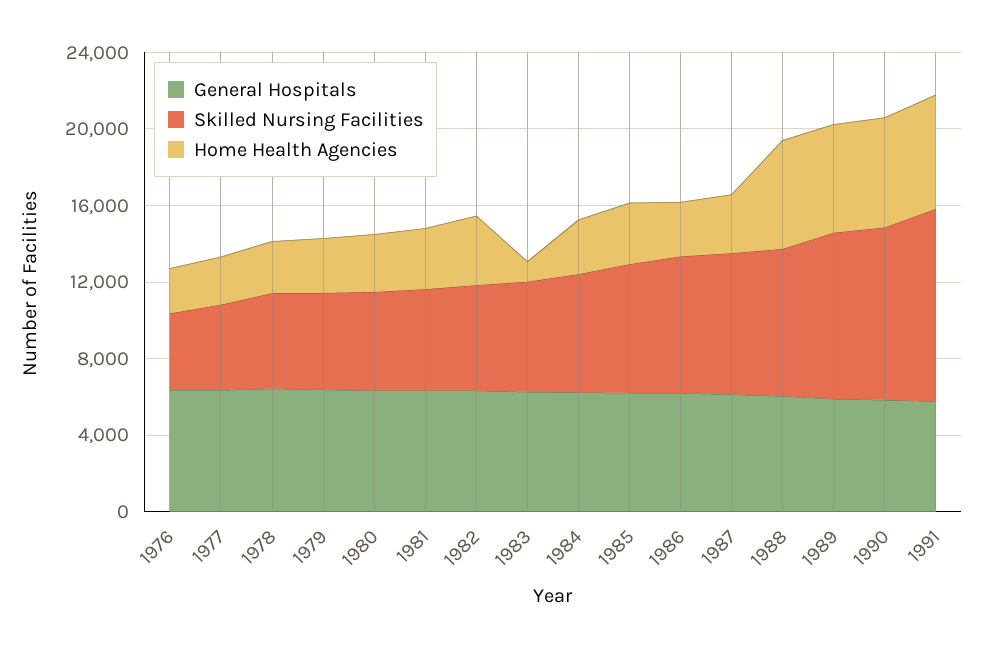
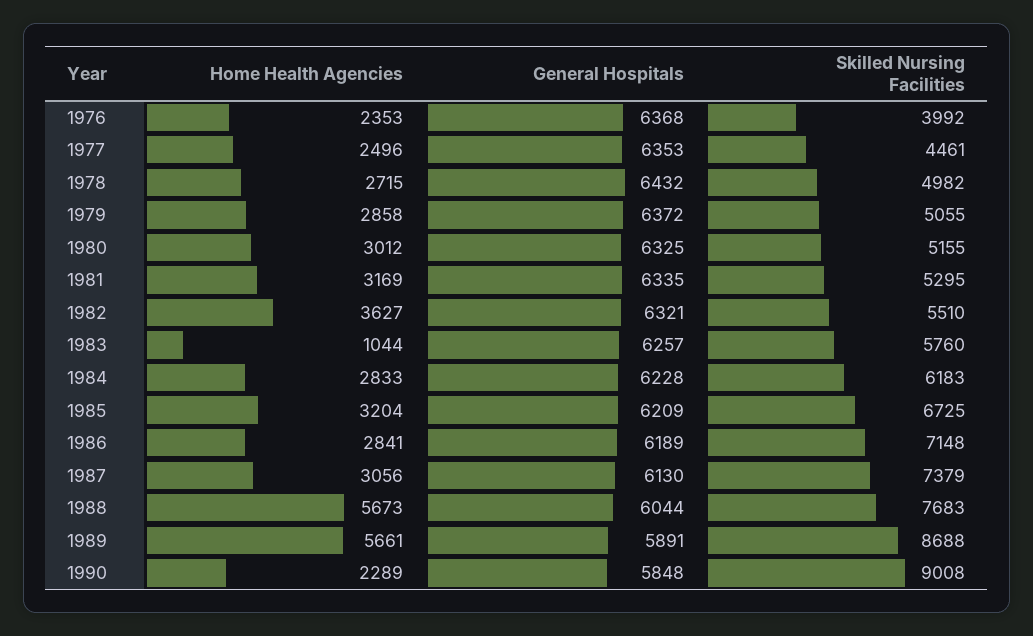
  {
    "General Hospitals": {
      "1976": 6368,
      "1977": 6353,
      "1978": 6432,
      "1979": 6372,
      "1980": 6325,
      "1981": 6335,
      "1982": 6321,
      "1983": 6257,
      "1984": 6228,
      "1985": 6209,
      "1986": 6189,
      "1987": 6130,
      "1988": 6044,
      "1989": 5891,
-     "1990": 5848,
+     "1990": 5848
-     "1991": 6000
    },
    "Skilled Nursing Facilities": {
      "1976": 3992,
      "1977": 4461,
      "1978": 4982,
      "1979": 5055,
      "1980": 5155,
      "1981": 5295,
      "1982": 5510,
      "1983": 5760,
      "1984": 6183,
      "1985": 6725,
      "1986": 7148,
      "1987": 7379,
      "1988": 7683,
      "1989": 8688,
-     "1990": 9008,
+     "1990": 9008
-     "1991": 10000
    },
    "Home Health Agencies": {
      "1976": 2353,
      "1977": 2496,
      "1978": 2715,
      "1979": 2858,
      "1980": 3012,
      "1981": 3169,
      "1982": 3627,
      "1983": 1044,
      "1984": 2833,
      "1985": 3204,
      "1986": 2841,
      "1987": 3056,
      "1988": 5673,
      "1989": 5661,
-     "1990": 6000,
+     "1990": 2289
-     "1991": 6000
    }
  }

